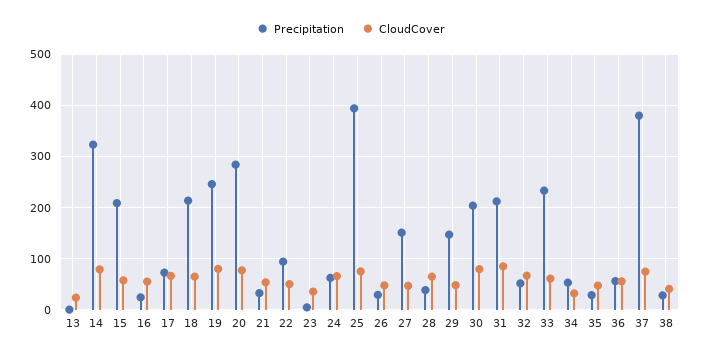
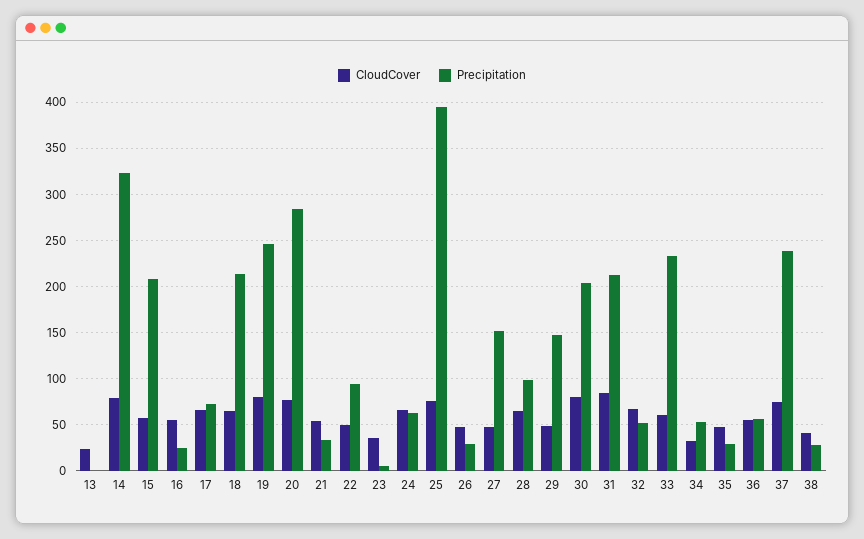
  {
    "Precipitation": {
      "13": 0,
      "14": 320,
      "15": 210,
      "16": 20,
      "17": 70,
      "18": 210,
      "19": 250,
      "20": 280,
      "21": 30,
      "22": 90,
      "23": 0,
      "24": 60,
      "25": 390,
      "26": 30,
      "27": 150,
-     "28": 40,
+     "28": 100,
      "29": 150,
      "30": 200,
      "31": 210,
      "32": 50,
      "33": 230,
      "34": 50,
      "35": 30,
      "36": 60,
-     "37": 380,
+     "37": 240,
      "38": 30
    },
    "CloudCover": {
      "13": 20,
      "14": 80,
      "15": 60,
      "16": 50,
      "17": 70,
      "18": 60,
      "19": 80,
      "20": 80,
      "21": 50,
      "22": 50,
      "23": 40,
      "24": 70,
      "25": 80,
      "26": 50,
      "27": 50,
      "28": 60,
      "29": 50,
      "30": 80,
      "31": 80,
      "32": 70,
      "33": 60,
      "34": 30,
      "35": 50,
      "36": 60,
      "37": 70,
      "38": 40
    }
  }

